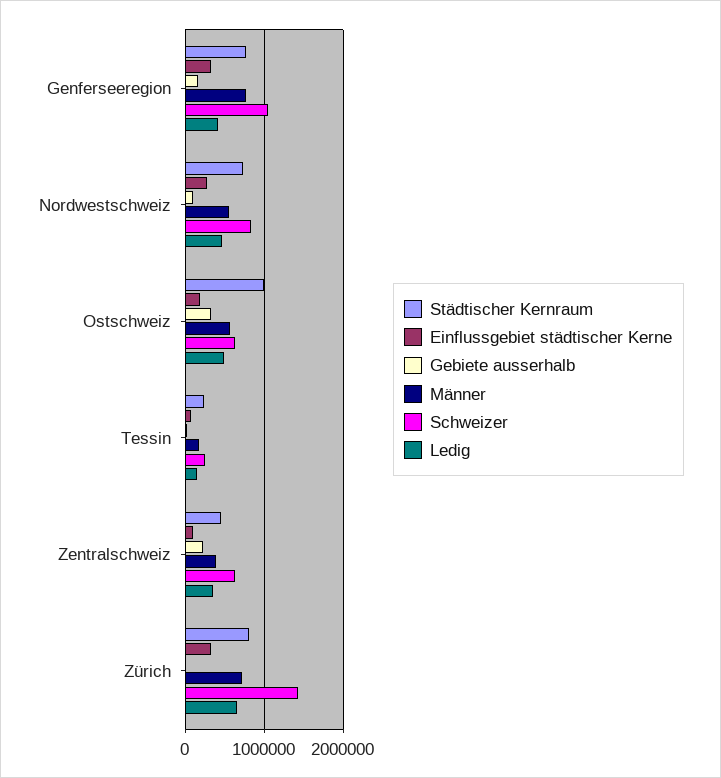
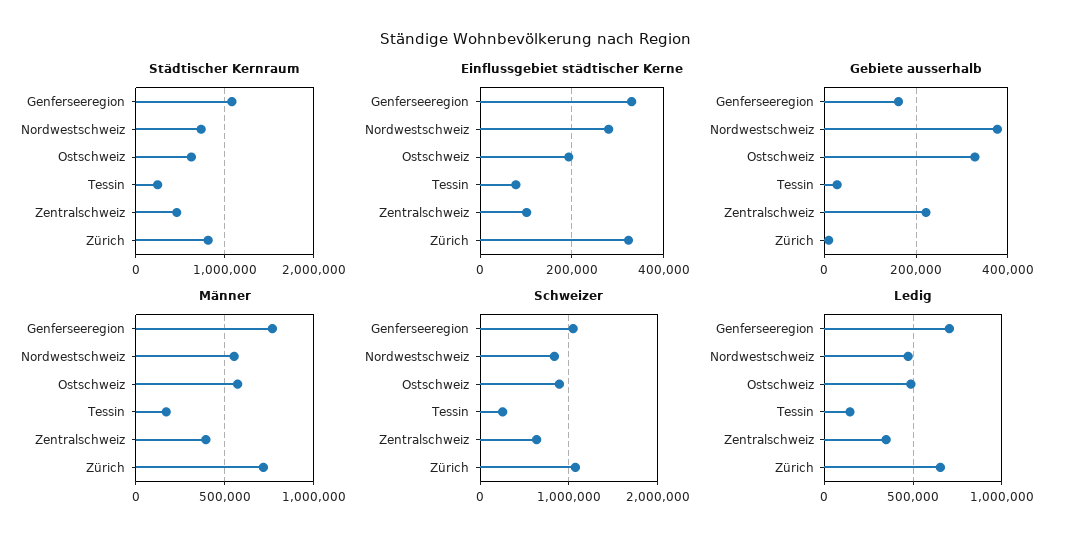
  {
    "Städtischer Kernraum": {
-     "Genferseeregion": 800000,
+     "Genferseeregion": 1100000,
      "Nordwestschweiz": 700000,
-     "Ostschweiz": 1000000,
+     "Ostschweiz": 600000,
      "Tessin": 200000,
      "Zentralschweiz": 500000,
      "Zürich": 800000
    },
    "Einflussgebiet städtischer Kerne": {
      "Genferseeregion": 320000,
      "Nordwestschweiz": 280000,
      "Ostschweiz": 200000,
      "Tessin": 80000,
      "Zentralschweiz": 100000,
      "Zürich": 320000
    },
    "Gebiete ausserhalb": {
      "Genferseeregion": 160000,
-     "Nordwestschweiz": 100000,
+     "Nordwestschweiz": 380000,
      "Ostschweiz": 320000,
      "Tessin": 20000,
      "Zentralschweiz": 220000,
      "Zürich": 0
    },
    "Männer": {
      "Genferseeregion": 750000,
      "Nordwestschweiz": 550000,
      "Ostschweiz": 550000,
      "Tessin": 150000,
      "Zentralschweiz": 400000,
      "Zürich": 700000
    },
    "Schweizer": {
      "Genferseeregion": 1000000,
      "Nordwestschweiz": 800000,
-     "Ostschweiz": 600000,
+     "Ostschweiz": 900000,
      "Tessin": 300000,
      "Zentralschweiz": 600000,
-     "Zürich": 1400000
+     "Zürich": 1100000
    },
    "Ledig": {
-     "Genferseeregion": 400000,
+     "Genferseeregion": 700000,
      "Nordwestschweiz": 450000,
      "Ostschweiz": 500000,
      "Tessin": 150000,
      "Zentralschweiz": 350000,
      "Zürich": 650000
    }
  }

